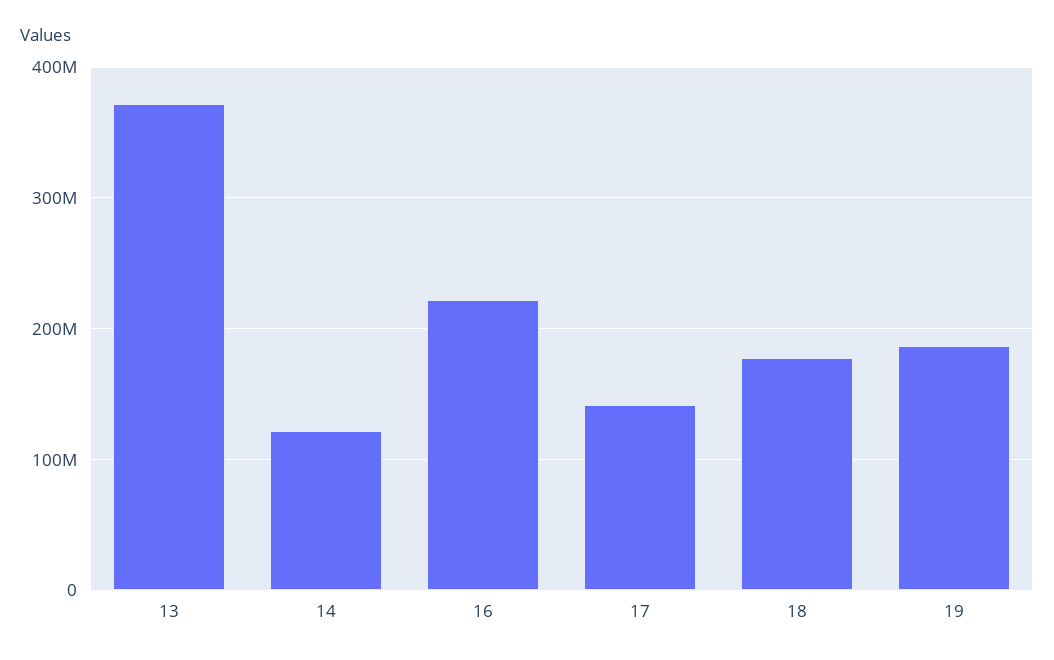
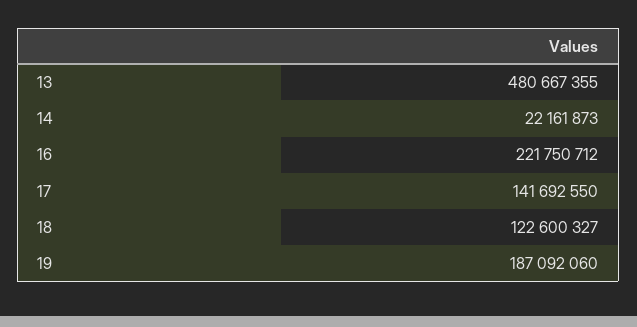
  {
-   "13": 370000000,
+   "13": 480667355,
-   "14": 120000000,
+   "14": 22161873,
    "16": 221750712,
    "17": 141692550,
-   "18": 180000000,
+   "18": 122600327,
    "19": 187092060
  }

